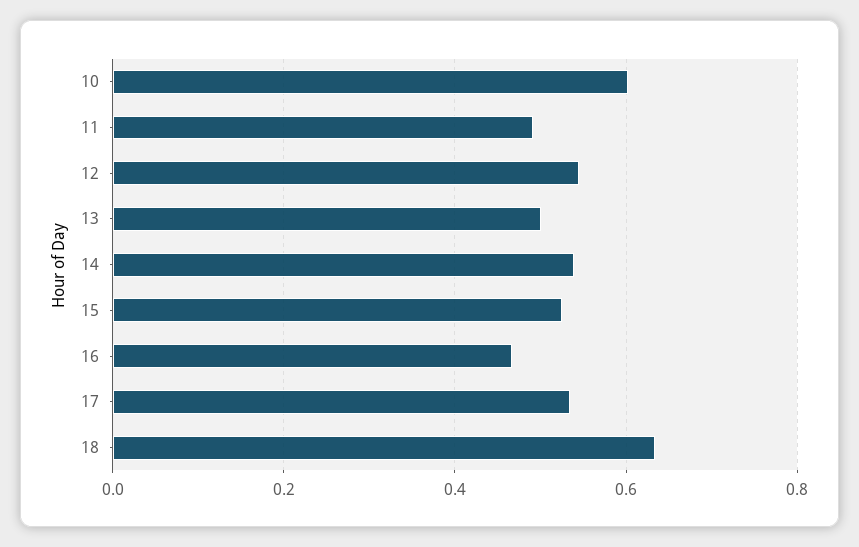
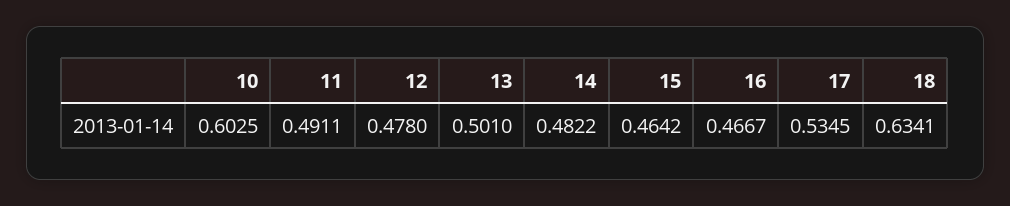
  {
    "10": 0.6025,
    "11": 0.4911,
-   "12": 0.54,
+   "12": 0.478,
    "13": 0.501,
-   "14": 0.54,
+   "14": 0.4822,
-   "15": 0.52,
+   "15": 0.4642,
    "16": 0.4667,
    "17": 0.5345,
    "18": 0.6341
  }

